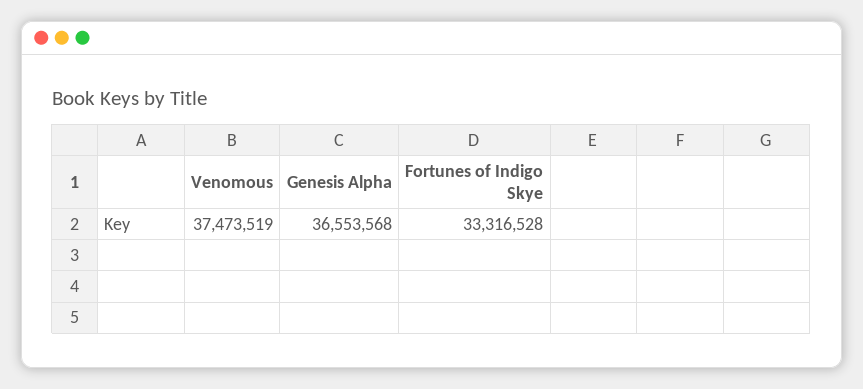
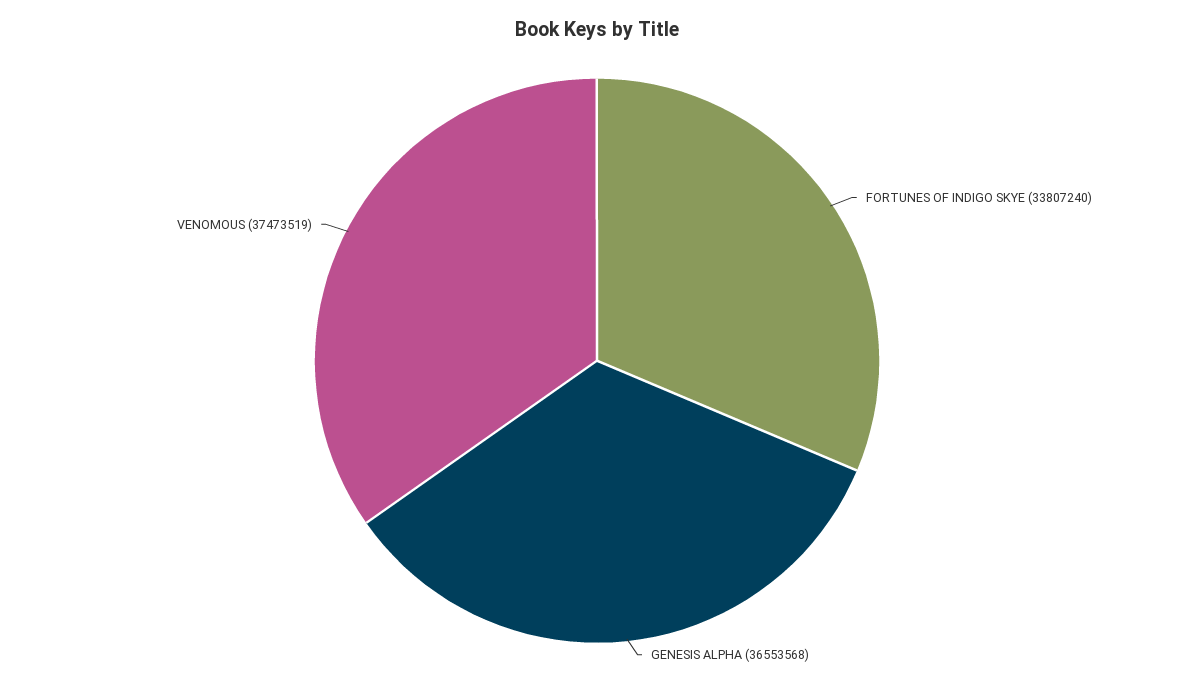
  {
    "Venomous": 37473519,
    "Genesis Alpha": 36553568,
-   "Fortunes of Indigo Skye": 33316528
+   "Fortunes of Indigo Skye": 33807240
  }

